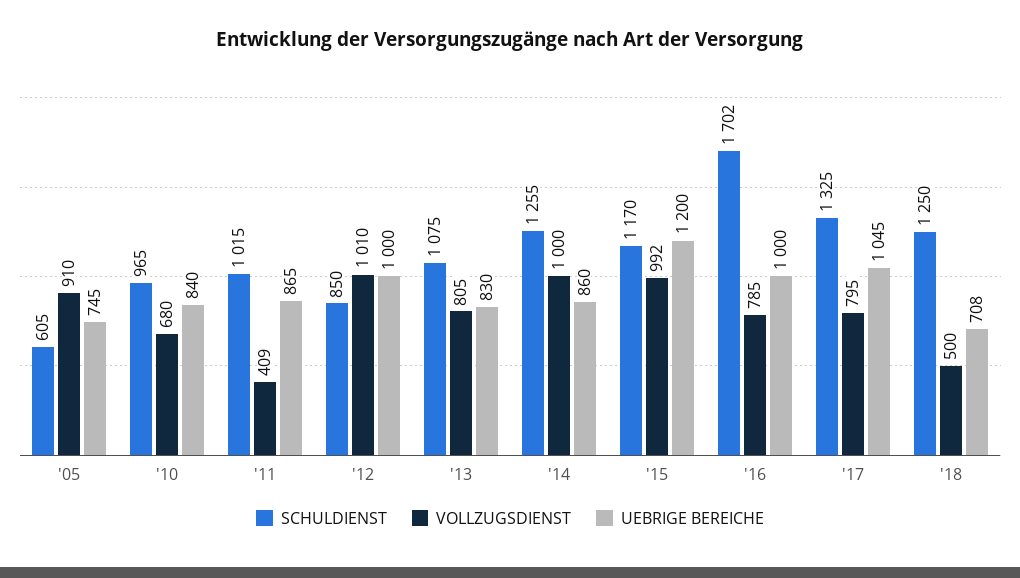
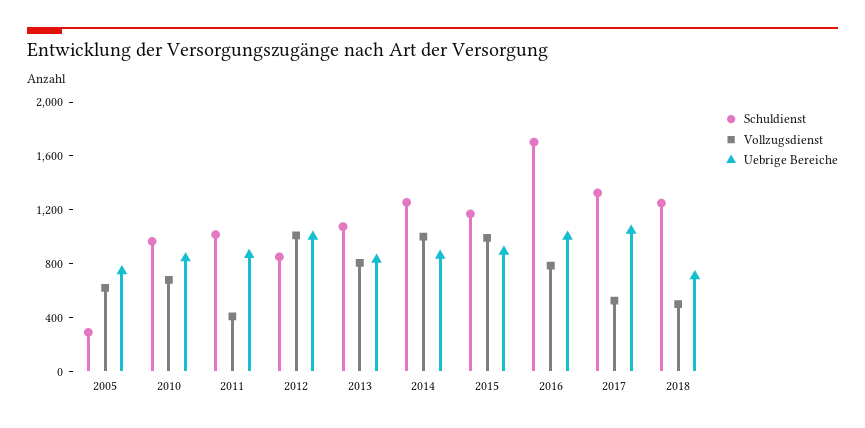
  {
    "SCHULDIENST": {
-     "'05": 605,
+     "'05": 300,
      "'10": 965,
      "'11": 1015,
      "'12": 850,
      "'13": 1075,
      "'14": 1255,
      "'15": 1170,
      "'16": 1702,
      "'17": 1325,
      "'18": 1250
    },
    "VOLLZUGSDIENST": {
-     "'05": 910,
+     "'05": 600,
      "'10": 680,
      "'11": 409,
      "'12": 1010,
      "'13": 805,
      "'14": 1000,
      "'15": 992,
      "'16": 785,
-     "'17": 795,
+     "'17": 500,
      "'18": 500
    },
    "UEBRIGE BEREICHE": {
      "'05": 745,
      "'10": 840,
      "'11": 865,
      "'12": 1000,
      "'13": 830,
      "'14": 860,
-     "'15": 1200,
+     "'15": 900,
      "'16": 1000,
      "'17": 1045,
      "'18": 708
    }
  }

